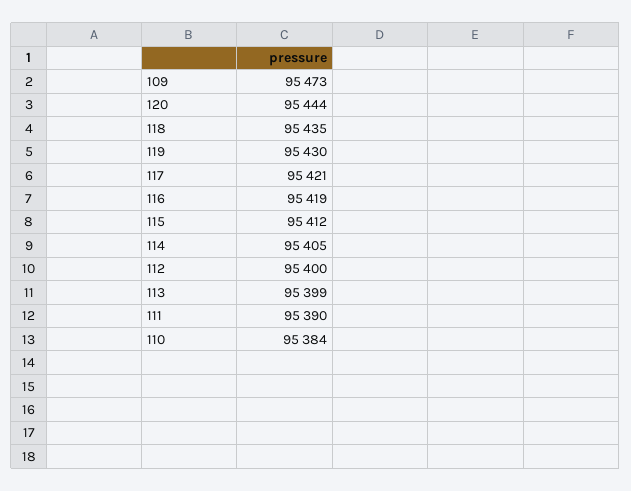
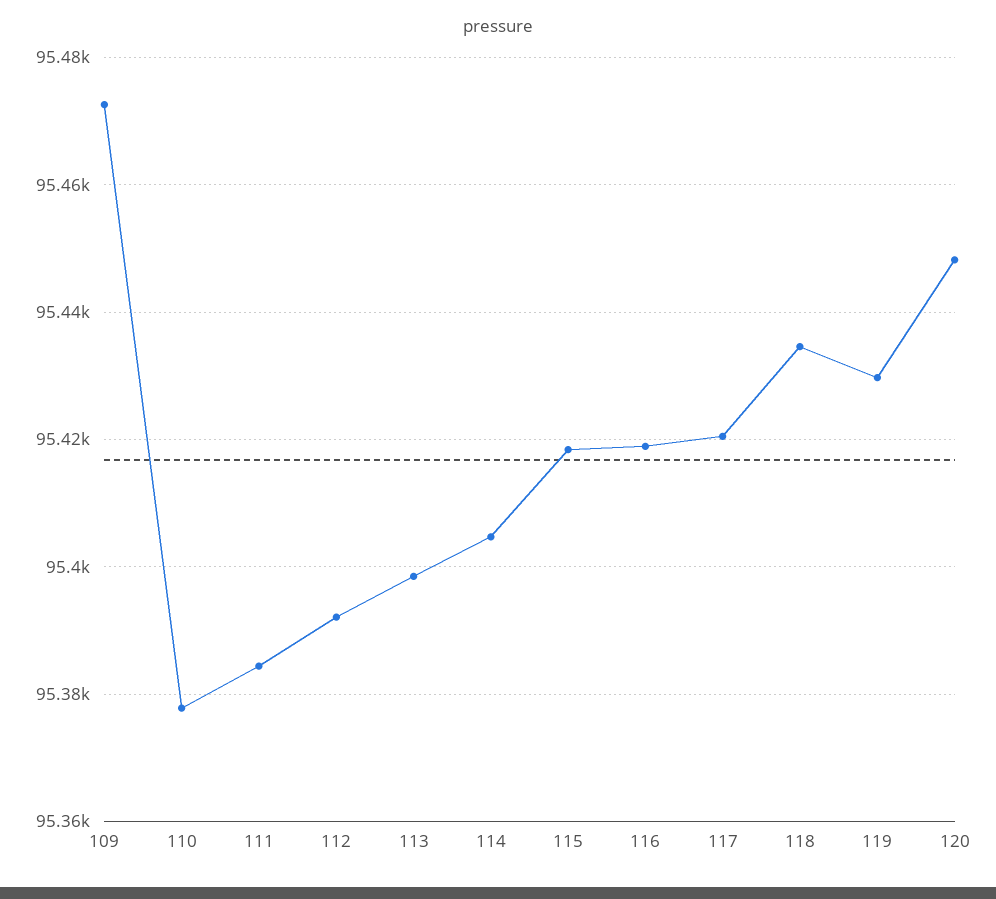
  {
    "109": 95473,
-   "120": 95444,
+   "120": 95448,
    "118": 95435,
    "119": 95430,
    "117": 95421,
    "116": 95419,
-   "115": 95412,
+   "115": 95418,
    "114": 95405,
-   "112": 95400,
+   "112": 95392,
    "113": 95399,
-   "111": 95390,
+   "111": 95384,
-   "110": 95384
+   "110": 95378
  }

